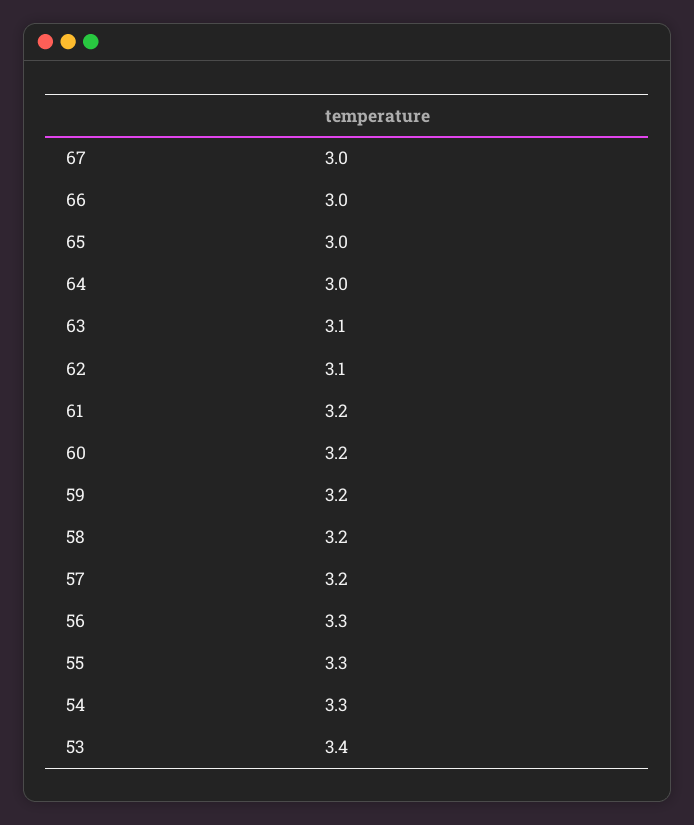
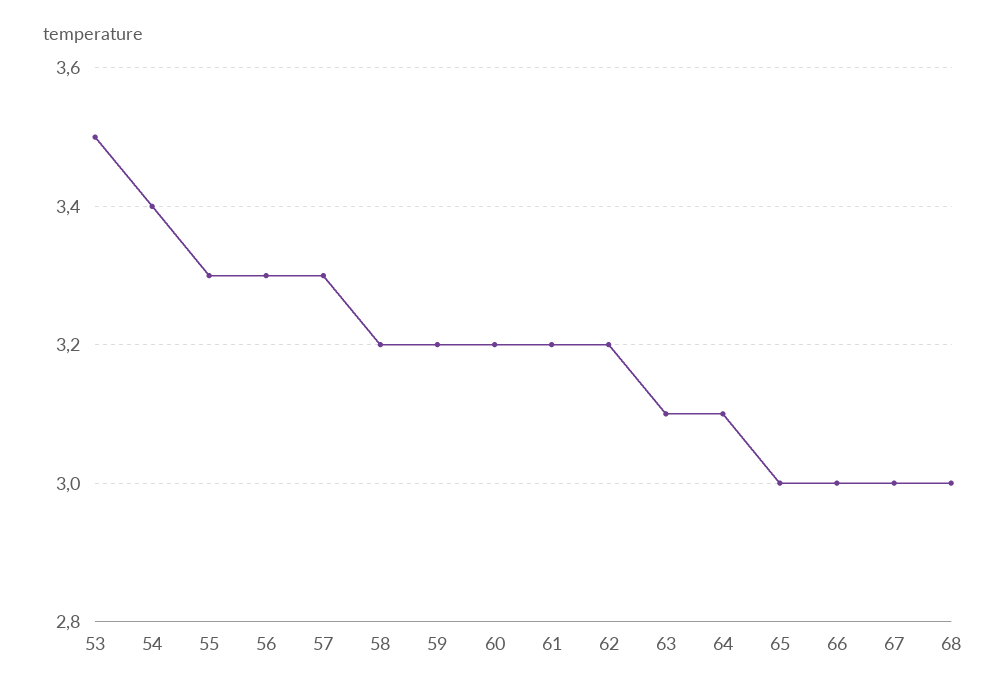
  {
    "67": 3,
    "66": 3,
    "65": 3,
-   "64": 3,
+   "64": 3.1,
    "63": 3.1,
-   "62": 3.1,
+   "62": 3.2,
    "61": 3.2,
    "60": 3.2,
    "59": 3.2,
    "58": 3.2,
-   "57": 3.2,
+   "57": 3.3,
    "56": 3.3,
    "55": 3.3,
-   "54": 3.3,
+   "54": 3.4,
-   "53": 3.4
+   "53": 3.5,
+   "68": 3
  }

